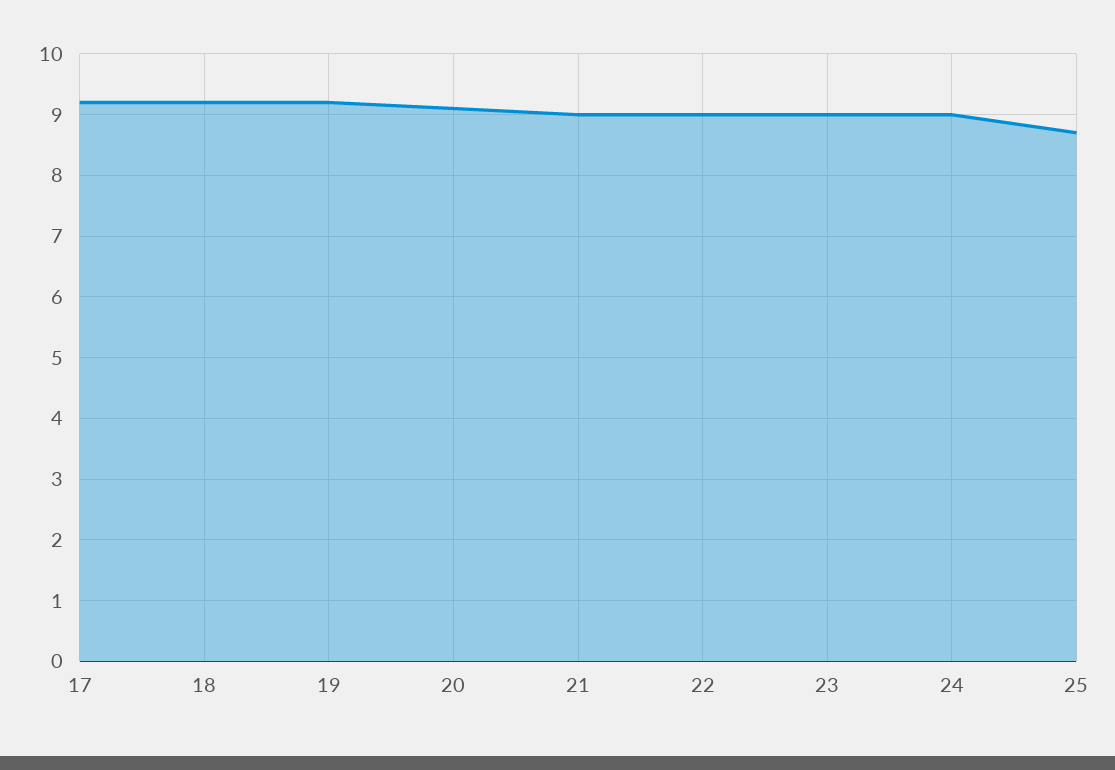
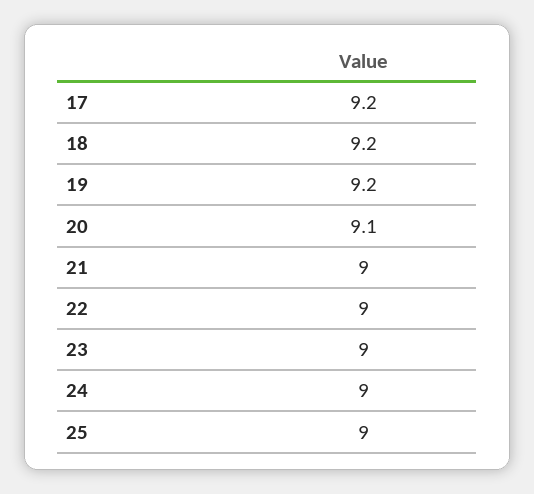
  {
    "17": 9.2,
    "18": 9.2,
    "19": 9.2,
    "20": 9.1,
    "21": 9,
    "22": 9,
    "23": 9,
    "24": 9,
-   "25": 8.7
+   "25": 9
  }

